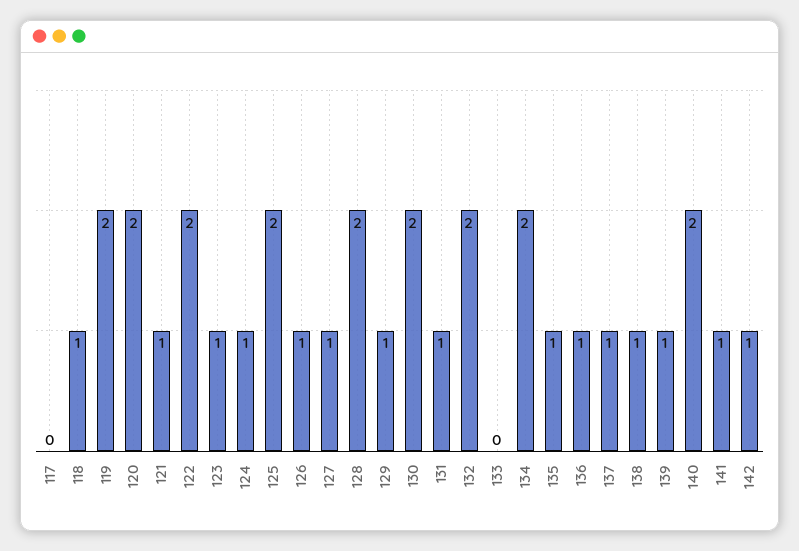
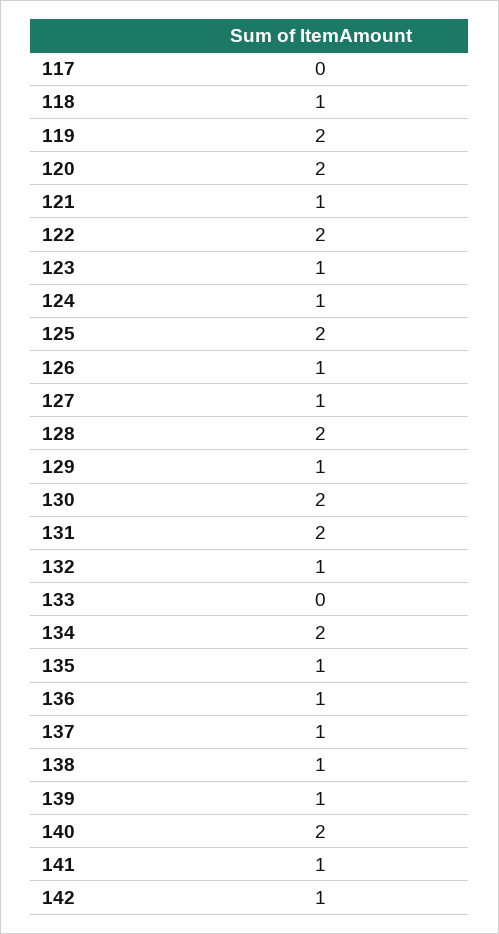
  {
    "117": 0,
    "118": 1,
    "119": 2,
    "120": 2,
    "121": 1,
    "122": 2,
    "123": 1,
    "124": 1,
    "125": 2,
    "126": 1,
    "127": 1,
    "128": 2,
    "129": 1,
    "130": 2,
-   "131": 1,
+   "131": 2,
-   "132": 2,
+   "132": 1,
    "133": 0,
    "134": 2,
    "135": 1,
    "136": 1,
    "137": 1,
    "138": 1,
    "139": 1,
    "140": 2,
    "141": 1,
    "142": 1
  }

